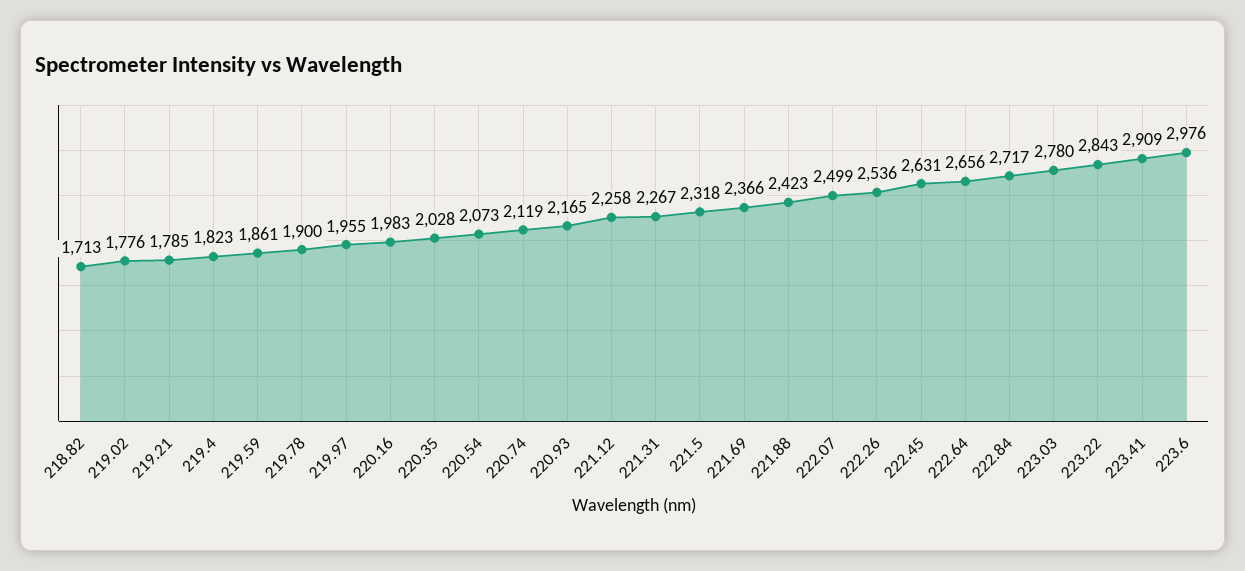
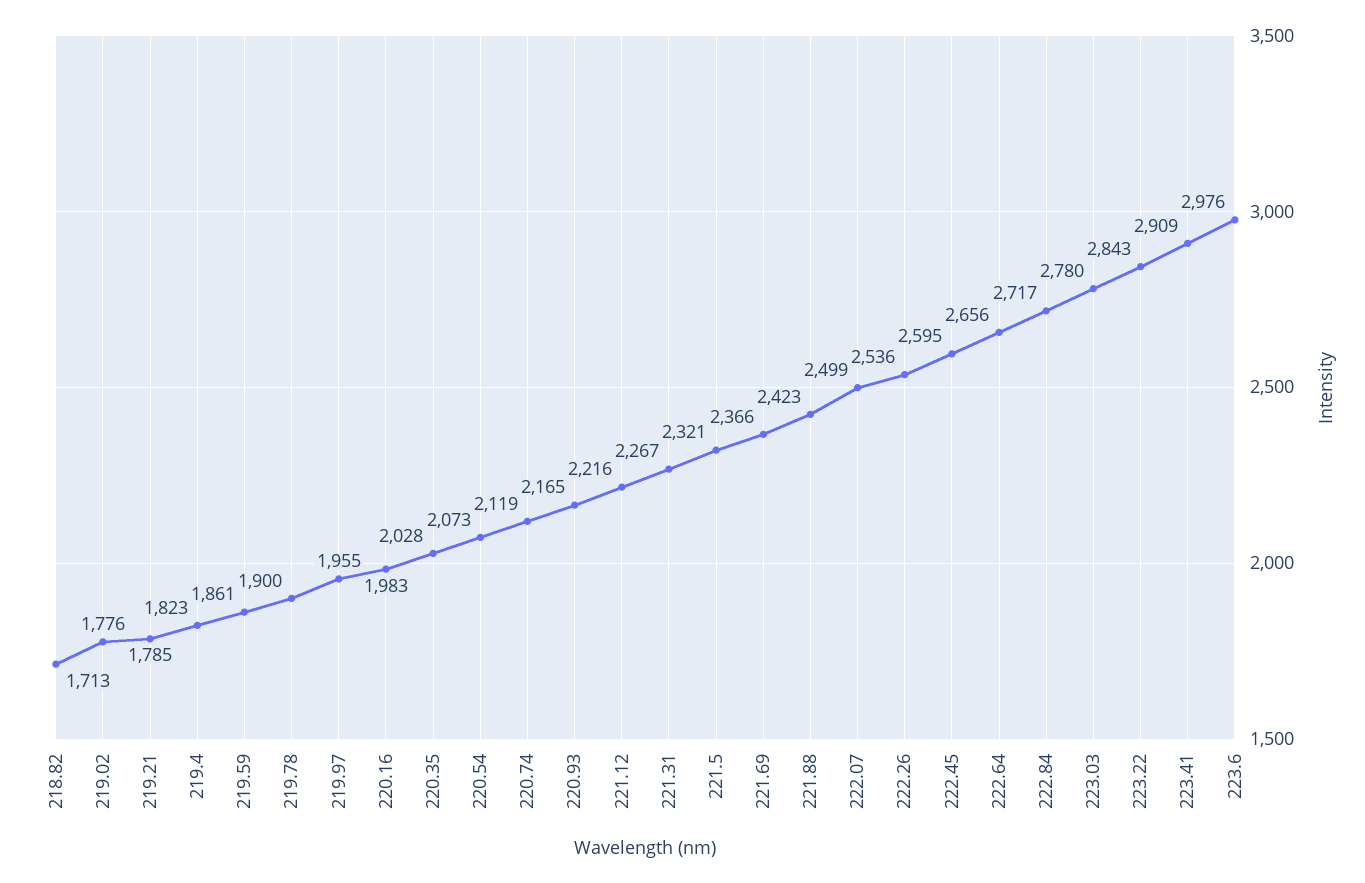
  {
    "218.82": 1713,
    "219.02": 1776,
    "219.21": 1785,
    "219.4": 1823,
    "219.59": 1861,
    "219.78": 1900,
    "219.97": 1955,
    "220.16": 1983,
    "220.35": 2028,
    "220.54": 2073,
    "220.74": 2119,
    "220.93": 2165,
-   "221.12": 2258,
+   "221.12": 2216,
    "221.31": 2267,
-   "221.5": 2318,
+   "221.5": 2321,
    "221.69": 2366,
    "221.88": 2423,
    "222.07": 2499,
    "222.26": 2536,
-   "222.45": 2631,
+   "222.45": 2595,
    "222.64": 2656,
    "222.84": 2717,
    "223.03": 2780,
    "223.22": 2843,
    "223.41": 2909,
    "223.6": 2976
  }

